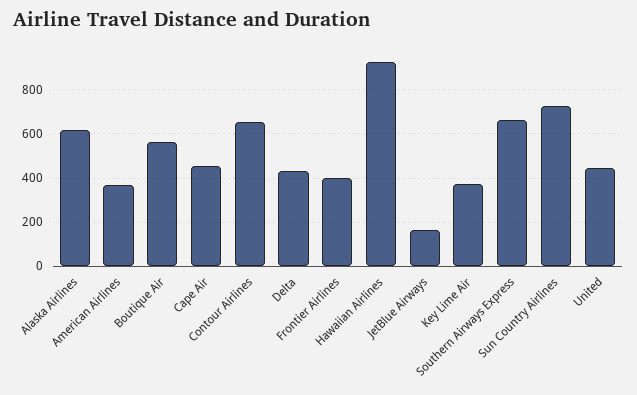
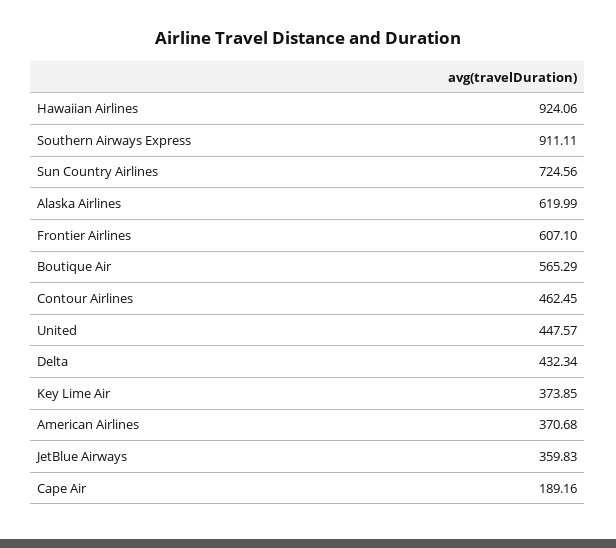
  {
    "Alaska Airlines": 619.99,
    "American Airlines": 370.68,
    "Boutique Air": 565.29,
-   "Cape Air": 450,
+   "Cape Air": 189.16,
-   "Contour Airlines": 650,
+   "Contour Airlines": 462.45,
    "Delta": 432.34,
-   "Frontier Airlines": 400,
+   "Frontier Airlines": 607.1,
    "Hawaiian Airlines": 924.06,
-   "JetBlue Airways": 150,
+   "JetBlue Airways": 359.83,
    "Key Lime Air": 373.85,
-   "Southern Airways Express": 650,
+   "Southern Airways Express": 911.11,
    "Sun Country Airlines": 724.56,
    "United": 447.57
  }

